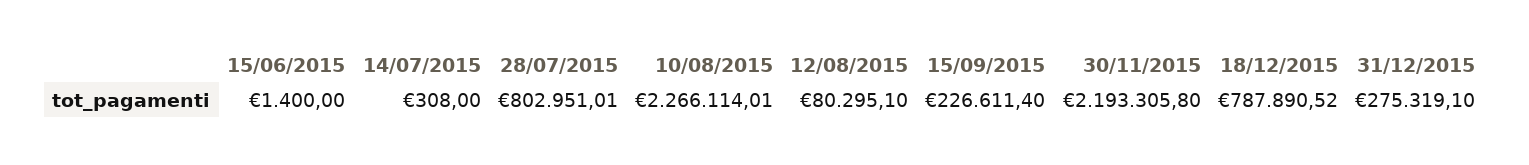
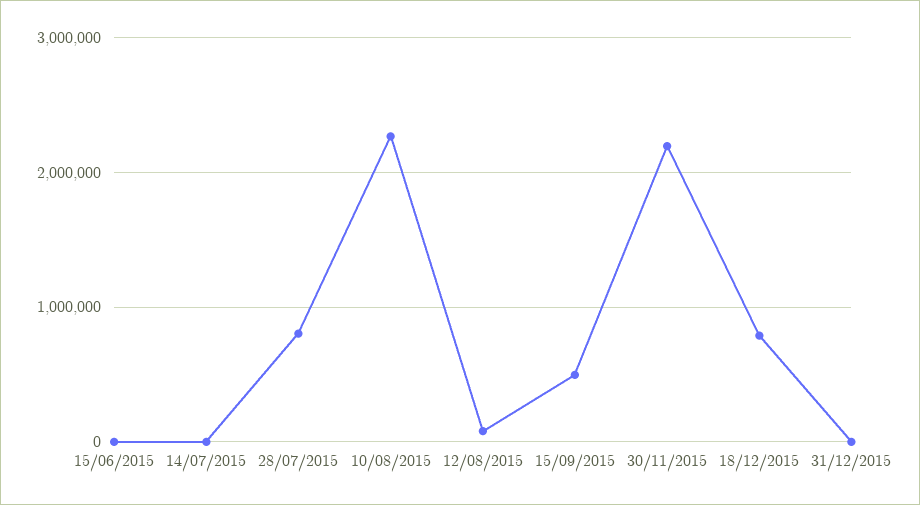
  {
    "15/06/2015": 1400,
    "14/07/2015": 308,
    "28/07/2015": 802951.01,
    "10/08/2015": 2266114.01,
    "12/08/2015": 80295.1,
-   "15/09/2015": 226611.4,
+   "15/09/2015": 500000,
    "30/11/2015": 2193305.8,
    "18/12/2015": 787890.52,
-   "31/12/2015": 275319.1
+   "31/12/2015": 0
  }

